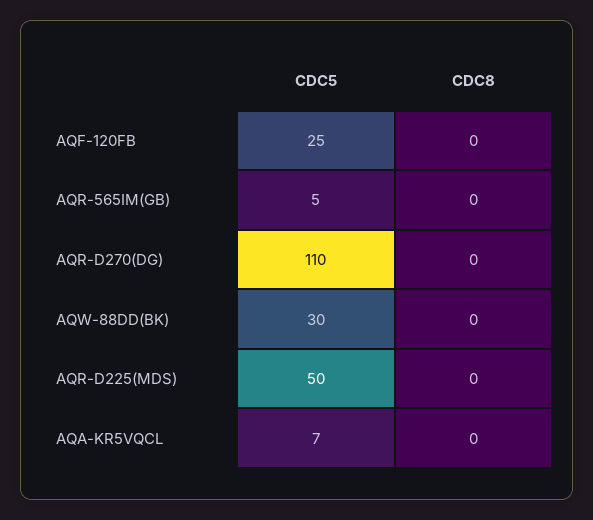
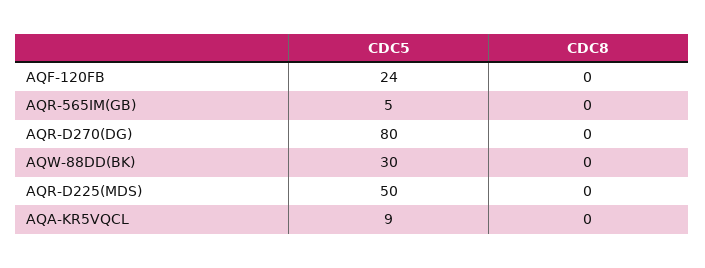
  {
    "CDC5": {
-     "AQF-120FB": 25,
+     "AQF-120FB": 24,
      "AQR-565IM(GB)": 5,
-     "AQR-D270(DG)": 110,
+     "AQR-D270(DG)": 80,
      "AQW-88DD(BK)": 30,
      "AQR-D225(MDS)": 50,
-     "AQA-KR5VQCL": 7
+     "AQA-KR5VQCL": 9
    },
    "CDC8": {
      "AQF-120FB": 0,
      "AQR-565IM(GB)": 0,
      "AQR-D270(DG)": 0,
      "AQW-88DD(BK)": 0,
      "AQR-D225(MDS)": 0,
      "AQA-KR5VQCL": 0
    }
  }

